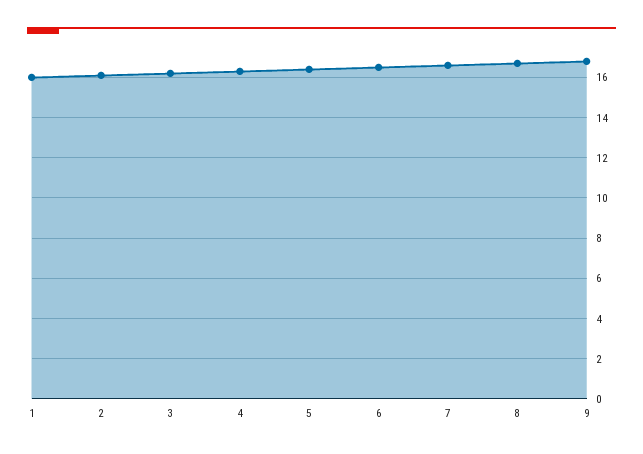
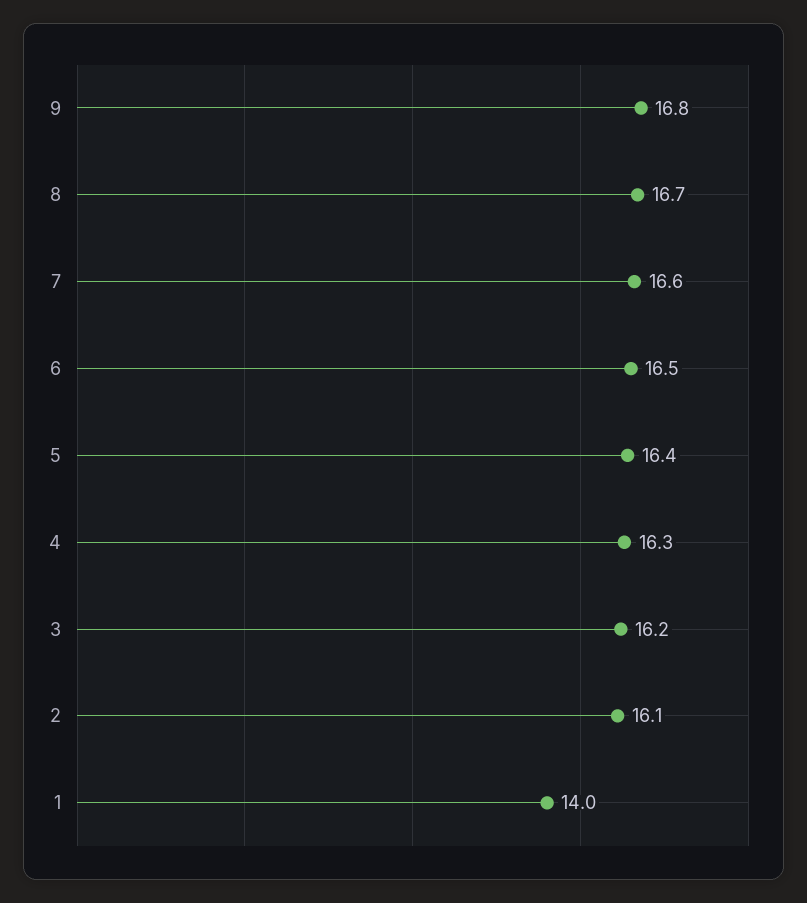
  {
-   "1": 16,
+   "1": 14,
    "2": 16.1,
    "3": 16.2,
    "4": 16.3,
    "5": 16.4,
    "6": 16.5,
    "7": 16.6,
    "8": 16.7,
    "9": 16.8
  }

